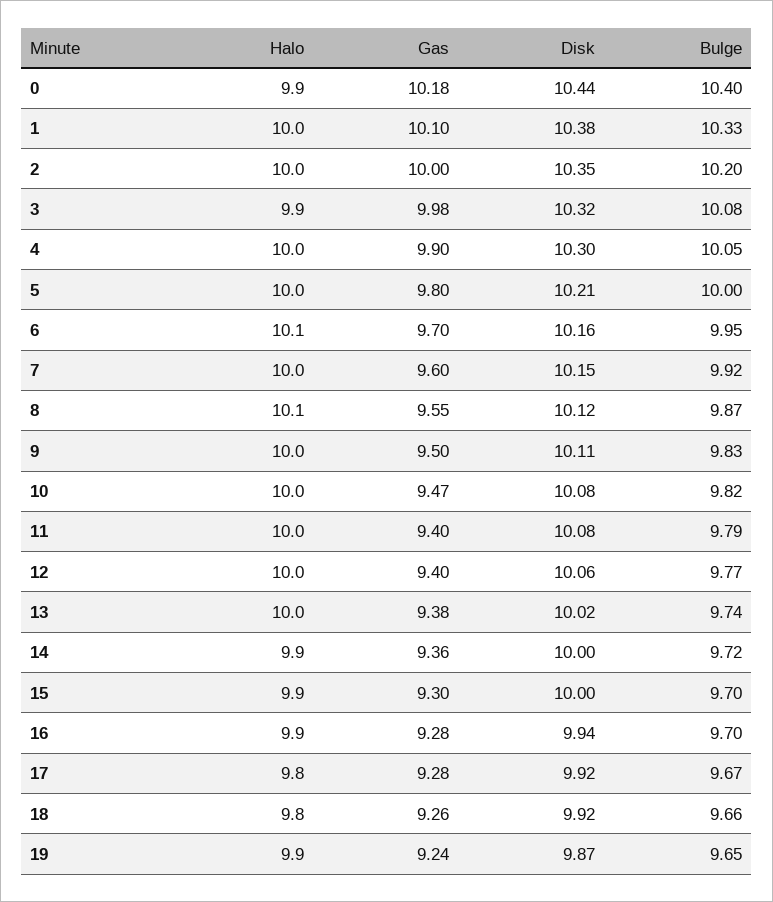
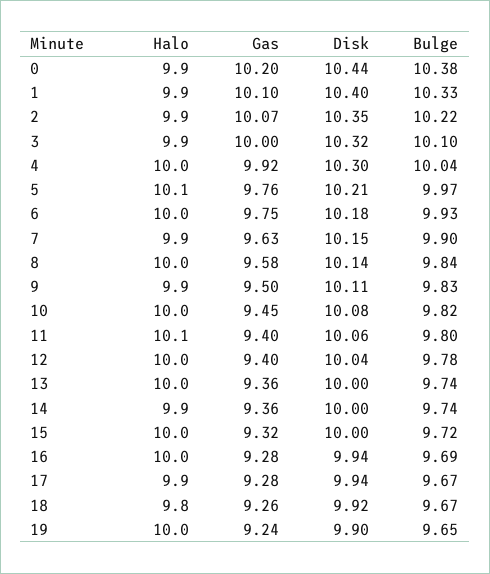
  {
    "Halo": {
      "0": 9.9,
-     "1": 10,
+     "1": 9.9,
-     "2": 10,
+     "2": 9.9,
      "3": 9.9,
      "4": 10,
-     "5": 10,
+     "5": 10.1,
-     "6": 10.1,
+     "6": 10,
-     "7": 10,
+     "7": 9.9,
-     "8": 10.1,
+     "8": 10,
-     "9": 10,
+     "9": 9.9,
      "10": 10,
-     "11": 10,
+     "11": 10.1,
      "12": 10,
      "13": 10,
      "14": 9.9,
-     "15": 9.9,
+     "15": 10,
-     "16": 9.9,
+     "16": 10,
-     "17": 9.8,
+     "17": 9.9,
      "18": 9.8,
-     "19": 9.9
+     "19": 10
    },
    "Gas": {
-     "0": 10.18,
+     "0": 10.2,
      "1": 10.1,
-     "2": 10,
+     "2": 10.07,
-     "3": 9.98,
+     "3": 10,
-     "4": 9.9,
+     "4": 9.92,
-     "5": 9.8,
+     "5": 9.76,
-     "6": 9.7,
+     "6": 9.75,
-     "7": 9.6,
+     "7": 9.63,
-     "8": 9.55,
+     "8": 9.58,
      "9": 9.5,
-     "10": 9.47,
+     "10": 9.45,
      "11": 9.4,
      "12": 9.4,
-     "13": 9.38,
+     "13": 9.36,
      "14": 9.36,
-     "15": 9.3,
+     "15": 9.32,
      "16": 9.28,
      "17": 9.28,
      "18": 9.26,
      "19": 9.24
    },
    "Disk": {
      "0": 10.44,
-     "1": 10.38,
+     "1": 10.4,
      "2": 10.35,
      "3": 10.32,
      "4": 10.3,
      "5": 10.21,
-     "6": 10.16,
+     "6": 10.18,
      "7": 10.15,
-     "8": 10.12,
+     "8": 10.14,
      "9": 10.11,
      "10": 10.08,
-     "11": 10.08,
+     "11": 10.06,
-     "12": 10.06,
+     "12": 10.04,
-     "13": 10.02,
+     "13": 10,
      "14": 10,
      "15": 10,
      "16": 9.94,
-     "17": 9.92,
+     "17": 9.94,
      "18": 9.92,
-     "19": 9.87
+     "19": 9.9
    },
    "Bulge": {
-     "0": 10.4,
+     "0": 10.38,
      "1": 10.33,
-     "2": 10.2,
+     "2": 10.22,
-     "3": 10.08,
+     "3": 10.1,
-     "4": 10.05,
+     "4": 10.04,
-     "5": 10,
+     "5": 9.97,
-     "6": 9.95,
+     "6": 9.93,
-     "7": 9.92,
+     "7": 9.9,
-     "8": 9.87,
+     "8": 9.84,
      "9": 9.83,
      "10": 9.82,
-     "11": 9.79,
+     "11": 9.8,
-     "12": 9.77,
+     "12": 9.78,
      "13": 9.74,
-     "14": 9.72,
+     "14": 9.74,
-     "15": 9.7,
+     "15": 9.72,
-     "16": 9.7,
+     "16": 9.69,
      "17": 9.67,
-     "18": 9.66,
+     "18": 9.67,
      "19": 9.65
    }
  }

